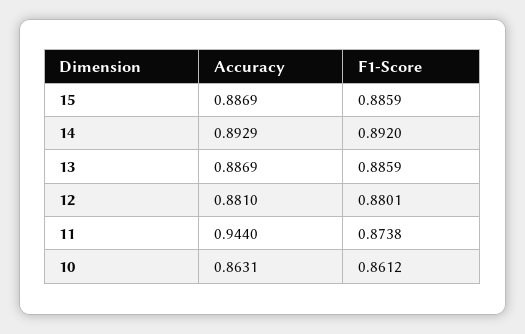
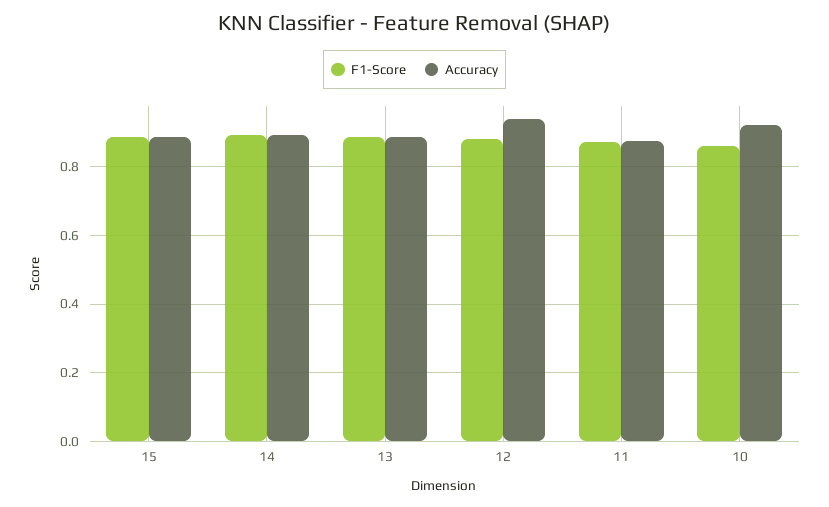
  {
    "Accuracy": {
      "15": 0.8869,
      "14": 0.8929,
      "13": 0.8869,
-     "12": 0.881,
+     "12": 0.94,
-     "11": 0.944,
+     "11": 0.88,
-     "10": 0.8631
+     "10": 0.92
    },
    "F1-Score": {
      "15": 0.8859,
      "14": 0.892,
      "13": 0.8859,
      "12": 0.8801,
      "11": 0.8738,
      "10": 0.8612
    }
  }

